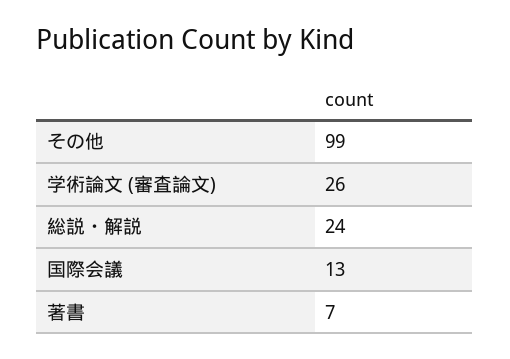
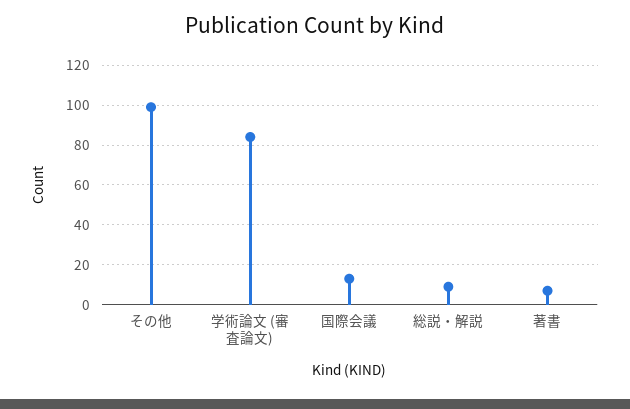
  {
    "その他": 99,
-   "学術論文 (審査論文)": 26,
+   "学術論文 (審査論文)": 85,
-   "総説・解説": 24,
+   "総説・解説": 10,
    "国際会議": 13,
    "著書": 7
  }

